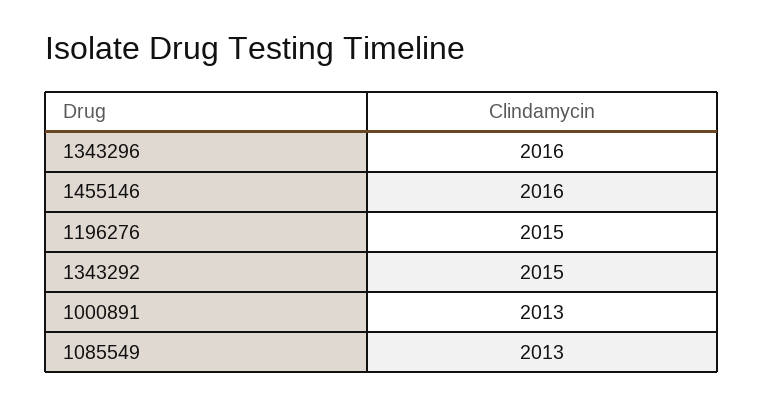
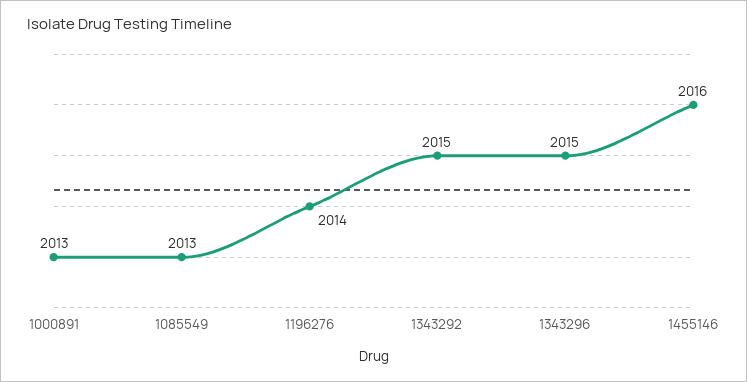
  {
-   "1343296": 2016,
+   "1343296": 2015,
    "1455146": 2016,
-   "1196276": 2015,
+   "1196276": 2014,
    "1343292": 2015,
    "1000891": 2013,
    "1085549": 2013
  }

